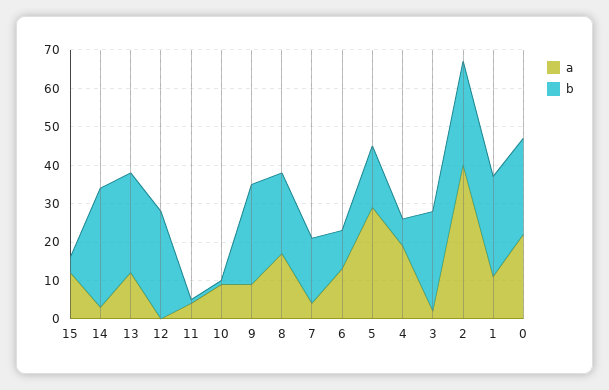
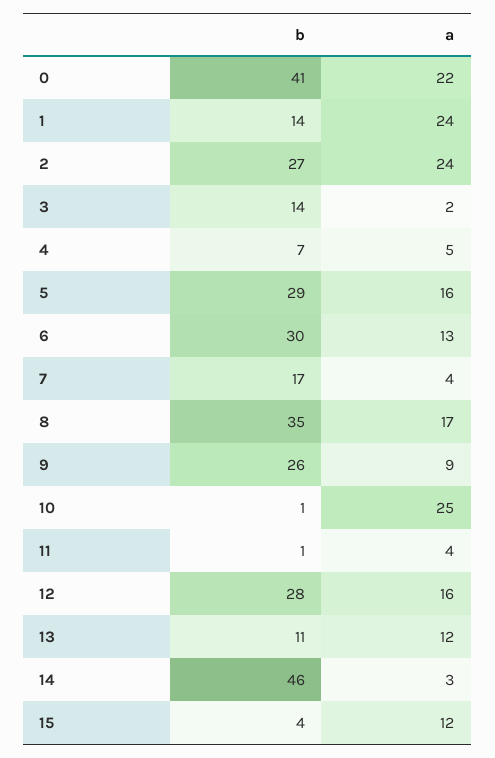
  {
    "a": {
      "15": 12,
      "14": 3,
      "13": 12,
-     "12": 0,
+     "12": 16,
      "11": 4,
-     "10": 10,
+     "10": 25,
      "9": 9,
      "8": 17,
      "7": 4,
      "6": 13,
-     "5": 30,
+     "5": 16,
-     "4": 20,
+     "4": 5,
      "3": 2,
-     "2": 40,
+     "2": 24,
-     "1": 10,
+     "1": 24,
      "0": 22
    },
    "b": {
      "15": 4,
-     "14": 30,
+     "14": 46,
-     "13": 25,
+     "13": 11,
      "12": 28,
      "11": 1,
      "10": 1,
      "9": 26,
-     "8": 20,
+     "8": 35,
      "7": 17,
-     "6": 10,
+     "6": 30,
-     "5": 15,
+     "5": 29,
      "4": 7,
-     "3": 25,
+     "3": 14,
      "2": 27,
-     "1": 25,
+     "1": 14,
-     "0": 25
+     "0": 41
    }
  }

